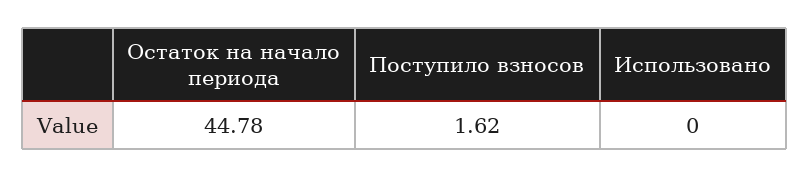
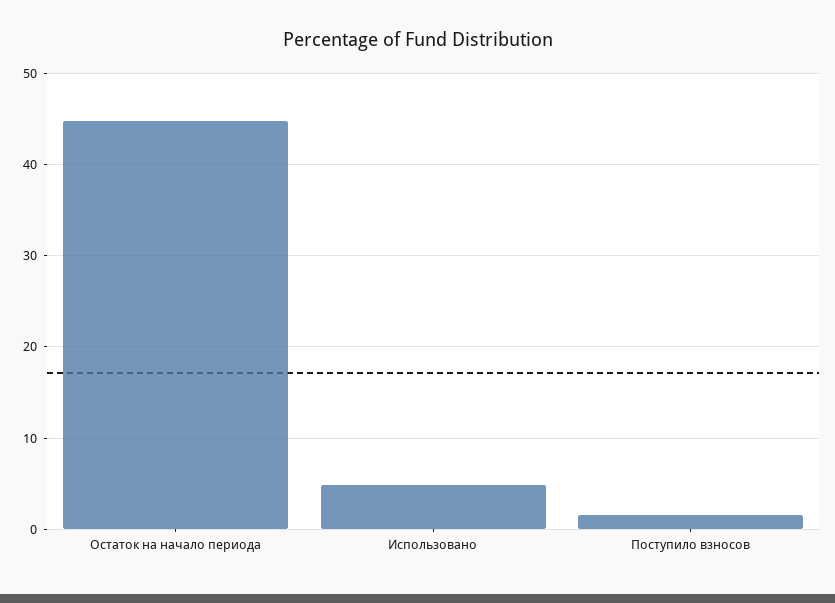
  {
    "Остаток на начало периода": 44.78,
    "Поступило взносов": 1.62,
-   "Использовано": 0
+   "Использовано": 5
  }

